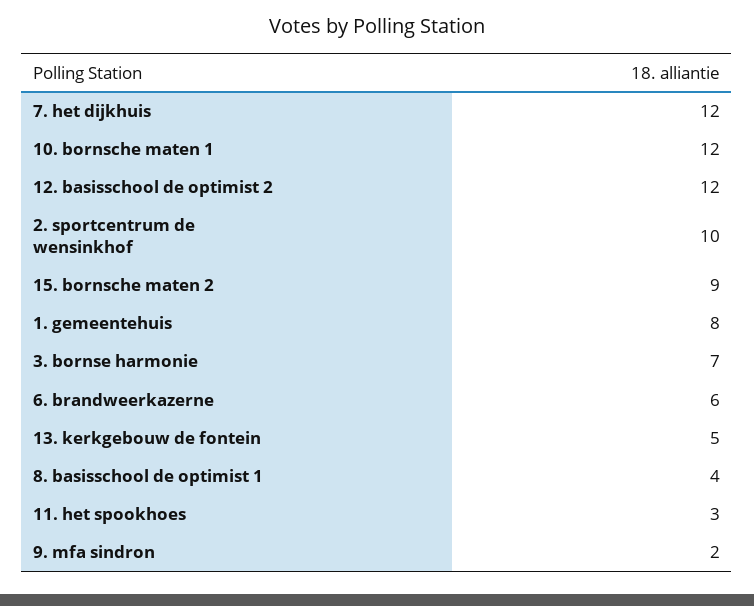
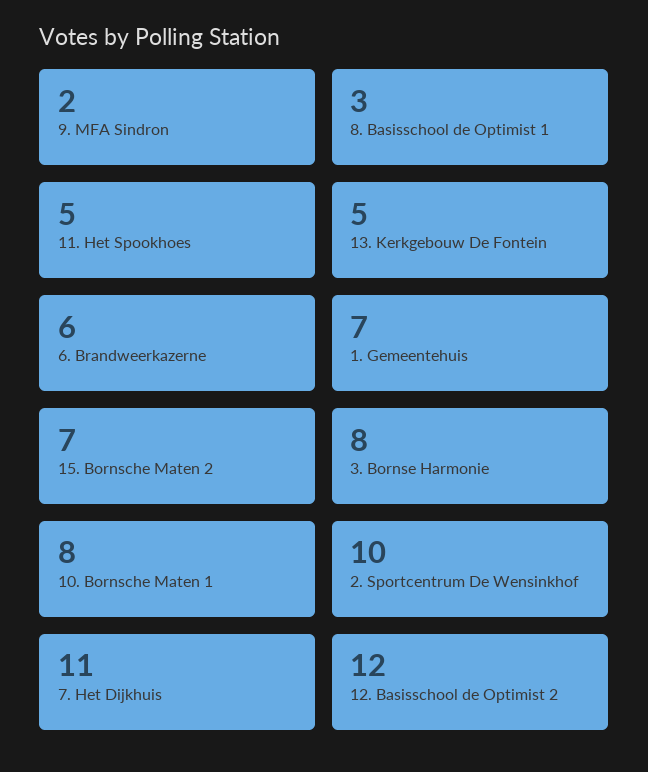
  {
-   "7. het dijkhuis": 12,
+   "7. het dijkhuis": 11,
-   "10. bornsche maten 1": 12,
+   "10. bornsche maten 1": 8,
    "12. basisschool de optimist 2": 12,
    "2. sportcentrum de wensinkhof": 10,
-   "15. bornsche maten 2": 9,
+   "15. bornsche maten 2": 7,
-   "1. gemeentehuis": 8,
+   "1. gemeentehuis": 7,
-   "3. bornse harmonie": 7,
+   "3. bornse harmonie": 8,
    "6. brandweerkazerne": 6,
    "13. kerkgebouw de fontein": 5,
-   "8. basisschool de optimist 1": 4,
+   "8. basisschool de optimist 1": 3,
-   "11. het spookhoes": 3,
+   "11. het spookhoes": 5,
    "9. mfa sindron": 2
  }

